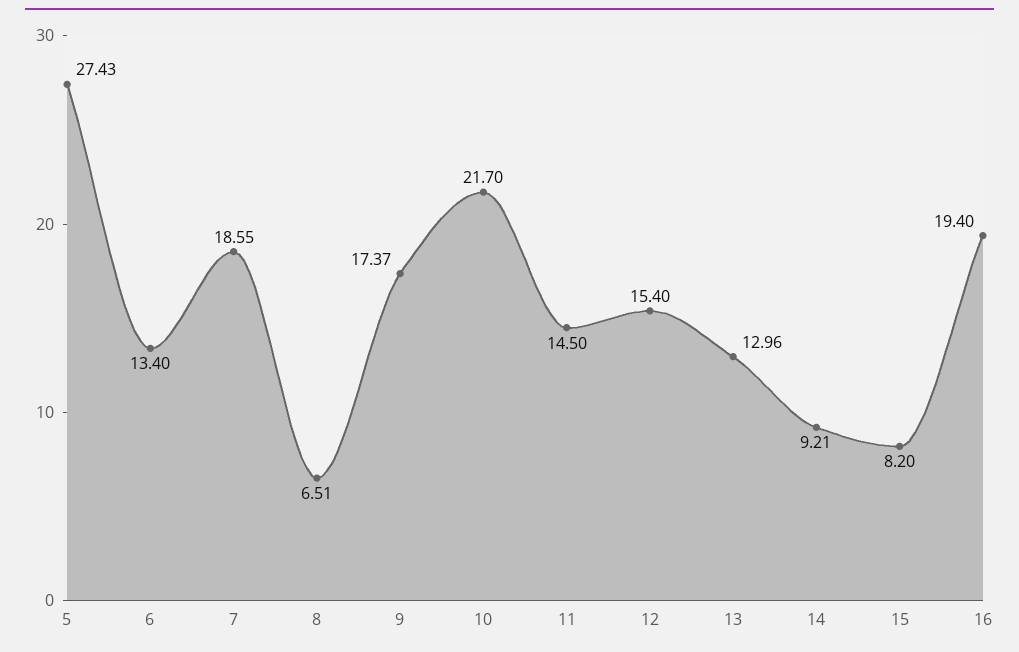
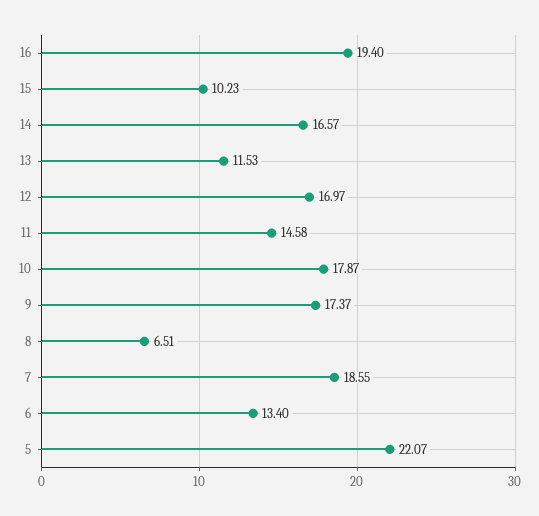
  {
-   "5": 27.43,
+   "5": 22.07,
    "6": 13.4,
    "7": 18.55,
    "8": 6.51,
    "9": 17.37,
-   "10": 21.7,
+   "10": 17.87,
-   "11": 14.5,
+   "11": 14.58,
-   "12": 15.4,
+   "12": 16.97,
-   "13": 12.96,
+   "13": 11.53,
-   "14": 9.21,
+   "14": 16.57,
-   "15": 8.2,
+   "15": 10.23,
    "16": 19.4
  }

